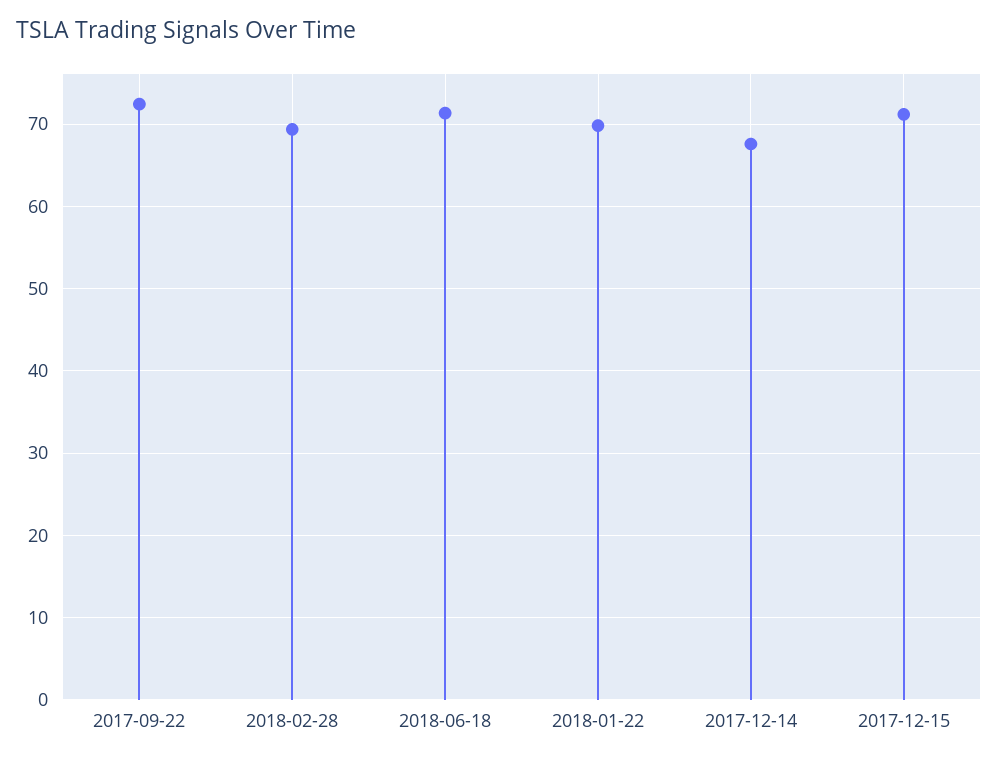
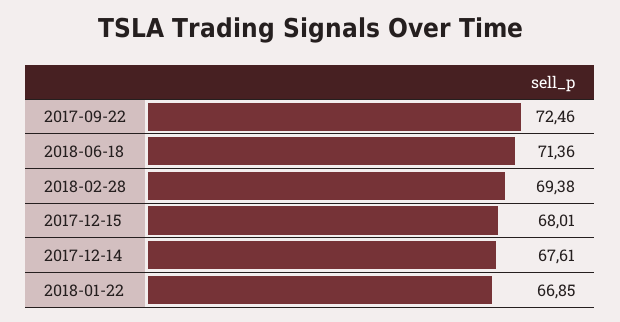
  {
    "2017-09-22": 72.46,
    "2018-02-28": 69.38,
    "2018-06-18": 71.36,
-   "2018-01-22": 70,
+   "2018-01-22": 66.85,
    "2017-12-14": 67.61,
-   "2017-12-15": 71
+   "2017-12-15": 68.01
  }

